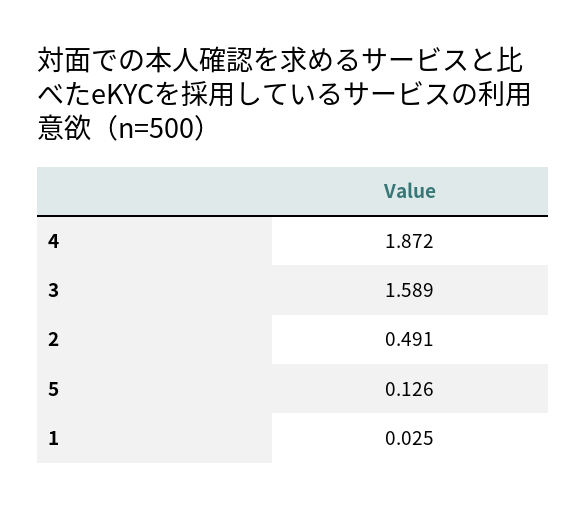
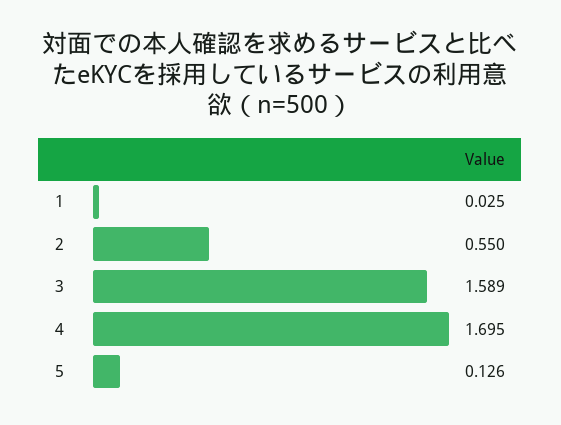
  {
-   "4": 1.872,
+   "4": 1.695,
    "3": 1.589,
-   "2": 0.491,
+   "2": 0.55,
    "5": 0.126,
    "1": 0.025
  }

